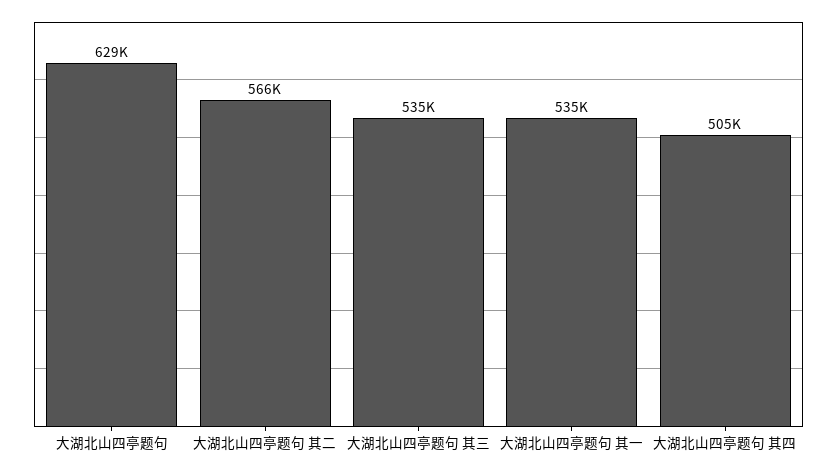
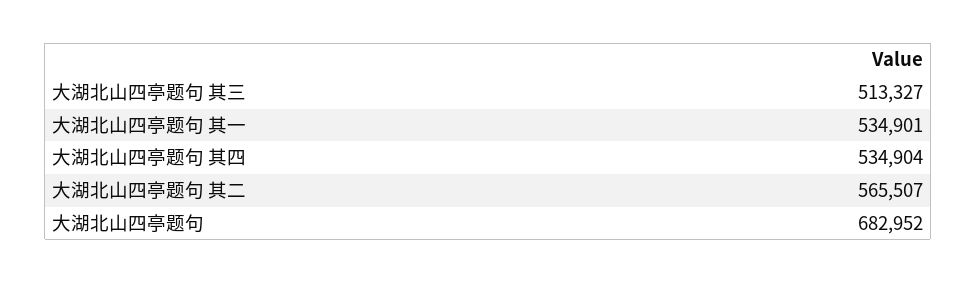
  {
-   "大湖北山四亭题句": 629000,
+   "大湖北山四亭题句": 682952,
    "大湖北山四亭题句 其二": 565507,
-   "大湖北山四亭题句 其三": 535000,
+   "大湖北山四亭题句 其三": 513327,
    "大湖北山四亭题句 其一": 534901,
-   "大湖北山四亭题句 其四": 505000
+   "大湖北山四亭题句 其四": 534904
  }

